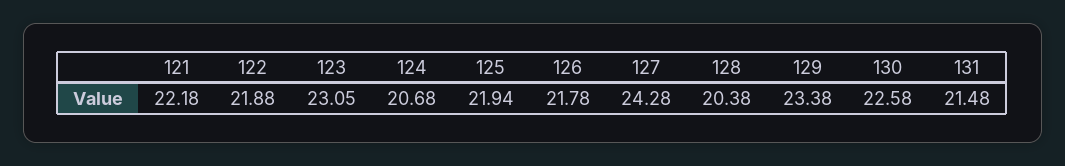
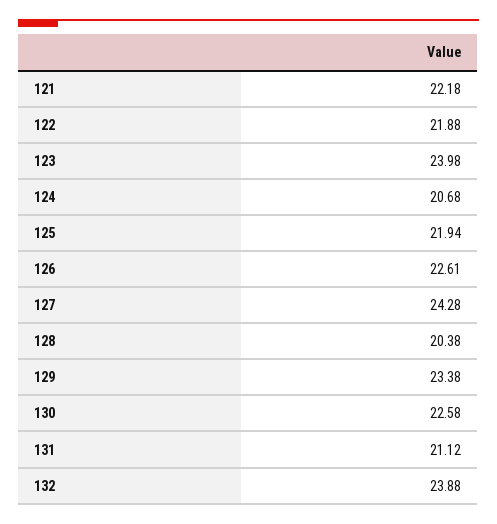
  {
    "121": 22.18,
    "122": 21.88,
-   "123": 23.05,
+   "123": 23.98,
    "124": 20.68,
    "125": 21.94,
-   "126": 21.78,
+   "126": 22.61,
    "127": 24.28,
    "128": 20.38,
    "129": 23.38,
    "130": 22.58,
-   "131": 21.48
+   "131": 21.12,
+   "132": 23.88
  }

